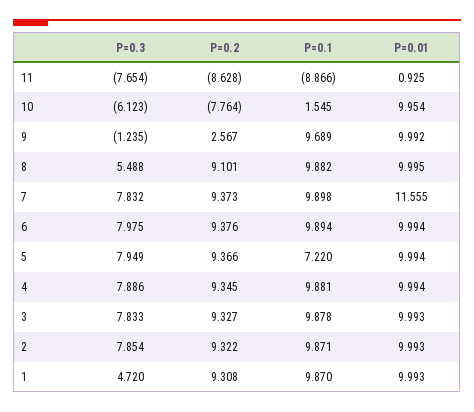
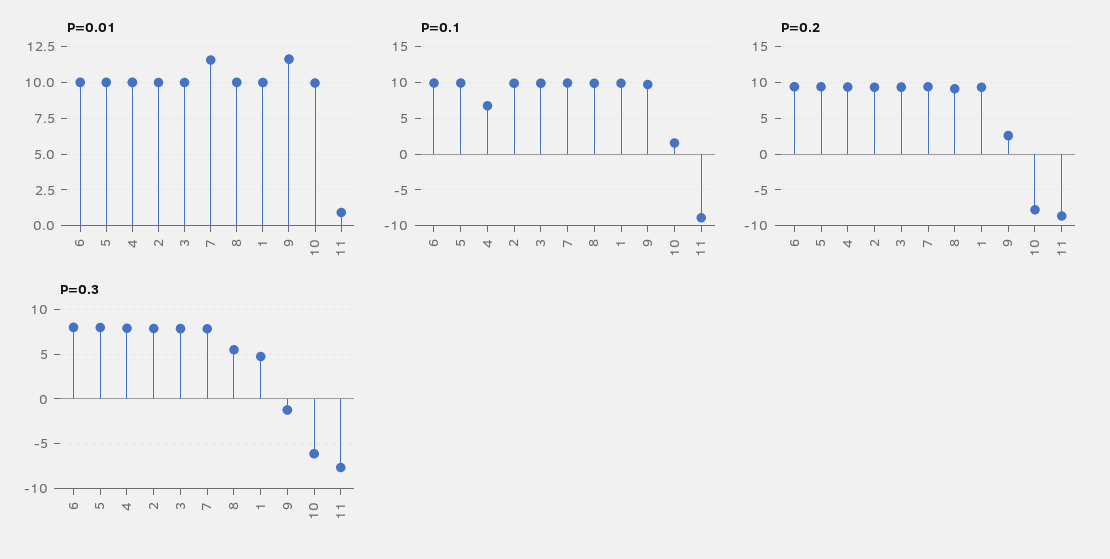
  {
    "P=0.3": {
      "11": -7.654,
      "10": -6.123,
      "9": -1.235,
      "8": 5.488,
      "7": 7.832,
      "6": 7.975,
      "5": 7.949,
      "4": 7.886,
      "3": 7.833,
      "2": 7.854,
      "1": 4.72
    },
    "P=0.2": {
      "11": -8.628,
      "10": -7.764,
      "9": 2.567,
      "8": 9.101,
      "7": 9.373,
      "6": 9.376,
      "5": 9.366,
      "4": 9.345,
      "3": 9.327,
      "2": 9.322,
      "1": 9.308
    },
    "P=0.1": {
      "11": -8.866,
      "10": 1.545,
      "9": 9.689,
      "8": 9.882,
      "7": 9.898,
      "6": 9.894,
-     "5": 7.22,
+     "5": 10,
-     "4": 9.881,
+     "4": 7,
      "3": 9.878,
      "2": 9.871,
      "1": 9.87
    },
    "P=0.01": {
      "11": 0.925,
      "10": 9.954,
-     "9": 9.992,
+     "9": 11.5,
      "8": 9.995,
      "7": 11.555,
      "6": 9.994,
      "5": 9.994,
      "4": 9.994,
      "3": 9.993,
      "2": 9.993,
      "1": 9.993
    }
  }

